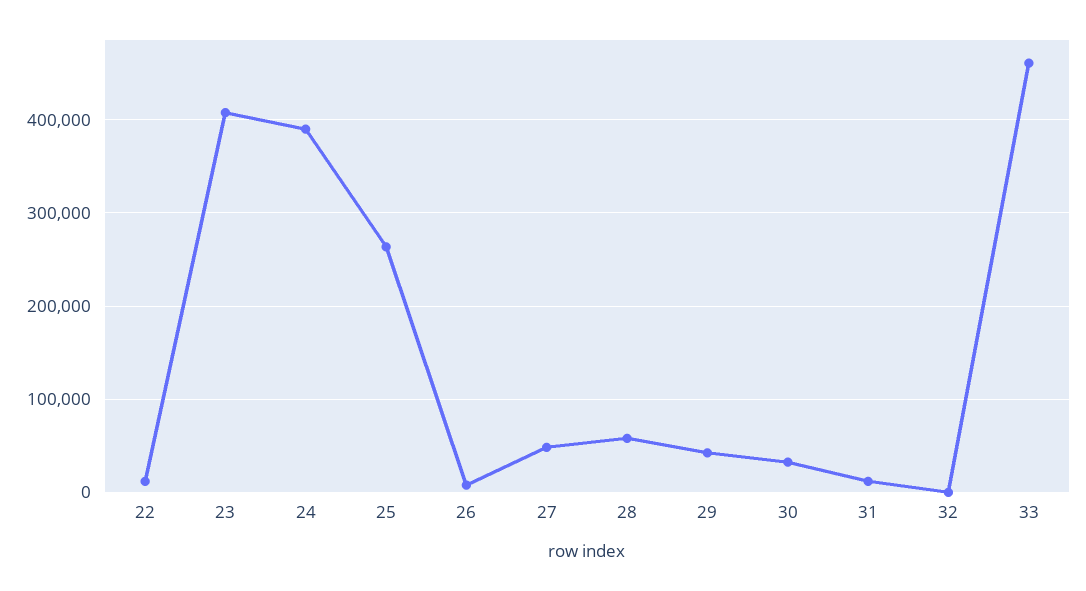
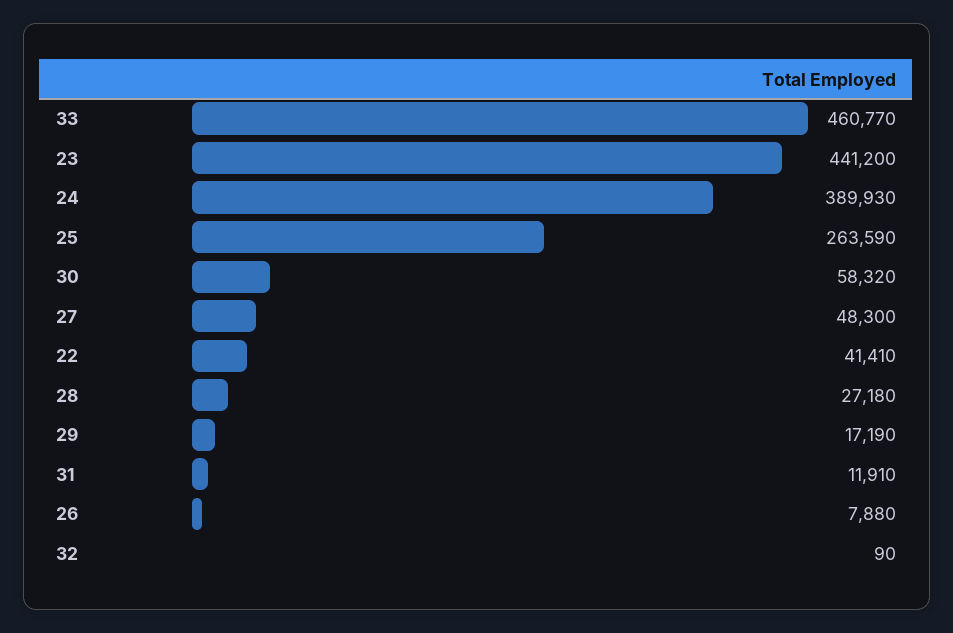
  {
-   "22": 10000,
+   "22": 41410,
-   "23": 410000,
+   "23": 441200,
    "24": 389930,
    "25": 263590,
    "26": 7880,
    "27": 48300,
-   "28": 60000,
+   "28": 27180,
-   "29": 40000,
+   "29": 17190,
-   "30": 30000,
+   "30": 58320,
    "31": 11910,
    "32": 90,
    "33": 460770
  }

